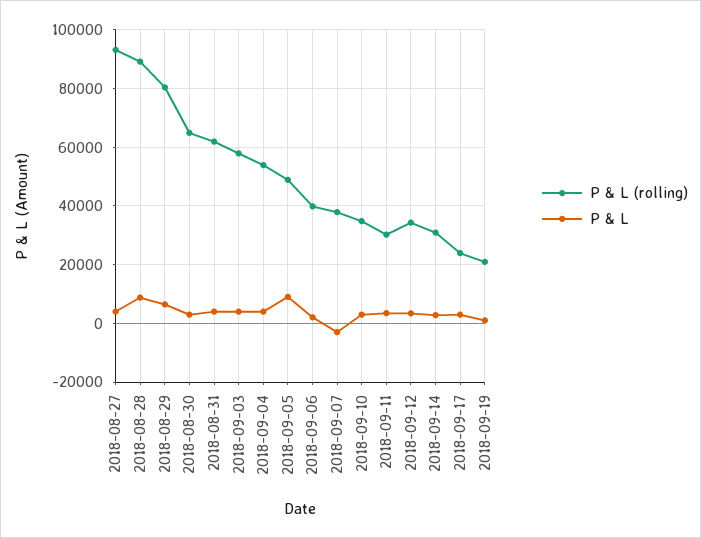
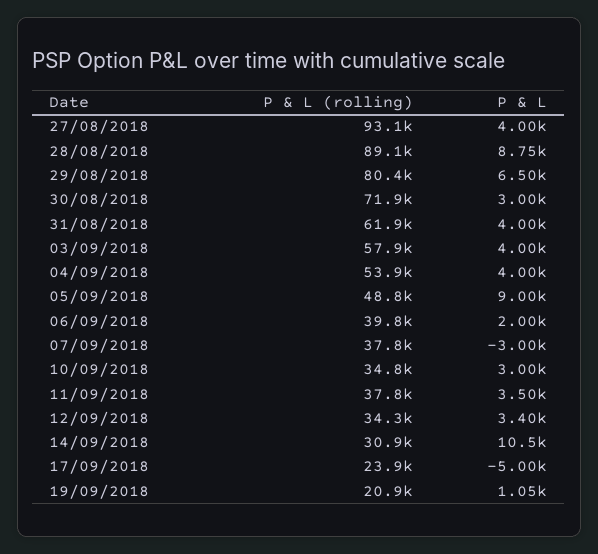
  {
    "P & L (rolling)": {
      "2018-08-27": 93100,
      "2018-08-28": 89100,
      "2018-08-29": 80400,
-     "2018-08-30": 65000,
+     "2018-08-30": 71900,
      "2018-08-31": 61900,
      "2018-09-03": 57900,
      "2018-09-04": 53900,
      "2018-09-05": 48800,
      "2018-09-06": 39800,
      "2018-09-07": 37800,
      "2018-09-10": 34800,
-     "2018-09-11": 30000,
+     "2018-09-11": 37800,
      "2018-09-12": 34300,
      "2018-09-14": 30900,
      "2018-09-17": 23900,
      "2018-09-19": 20900
    },
    "P & L": {
      "2018-08-27": 4000,
      "2018-08-28": 8750,
      "2018-08-29": 6500,
      "2018-08-30": 3000,
      "2018-08-31": 4000,
      "2018-09-03": 4000,
      "2018-09-04": 4000,
      "2018-09-05": 9000,
      "2018-09-06": 2000,
      "2018-09-07": -3000,
      "2018-09-10": 3000,
      "2018-09-11": 3500,
      "2018-09-12": 3400,
-     "2018-09-14": 2500,
+     "2018-09-14": 10500,
-     "2018-09-17": 2500,
+     "2018-09-17": -5000,
      "2018-09-19": 1050
    }
  }

